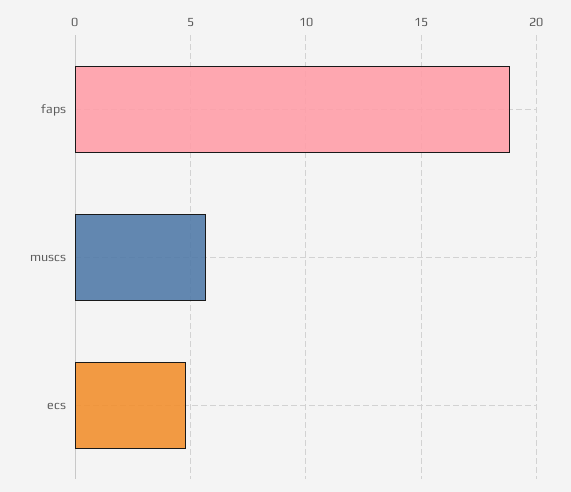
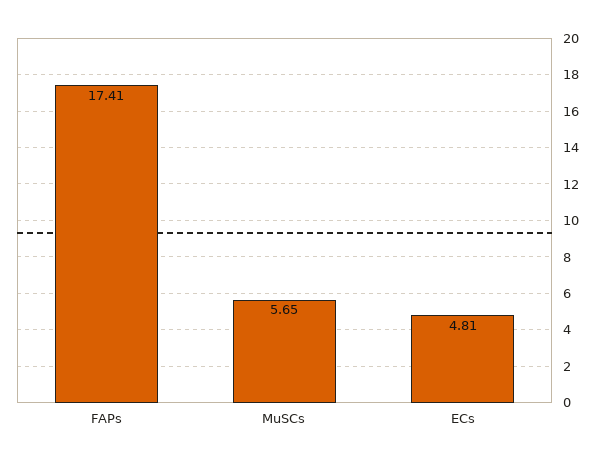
  {
-   "faps": 19,
+   "faps": 17.41,
    "muscs": 5.65,
    "ecs": 4.81
  }

